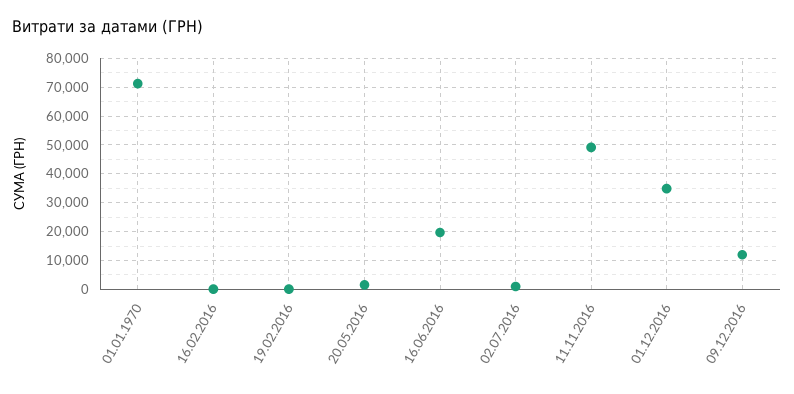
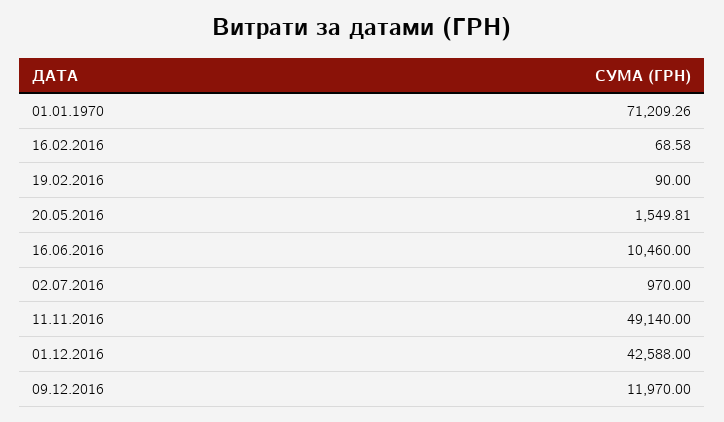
  {
    "01.01.1970": 71209.26,
    "16.02.2016": 68.58,
    "19.02.2016": 90,
    "20.05.2016": 1549.81,
-   "16.06.2016": 20000,
+   "16.06.2016": 10460,
    "02.07.2016": 970,
    "11.11.2016": 49140,
-   "01.12.2016": 35000,
+   "01.12.2016": 42588,
    "09.12.2016": 11970
  }

